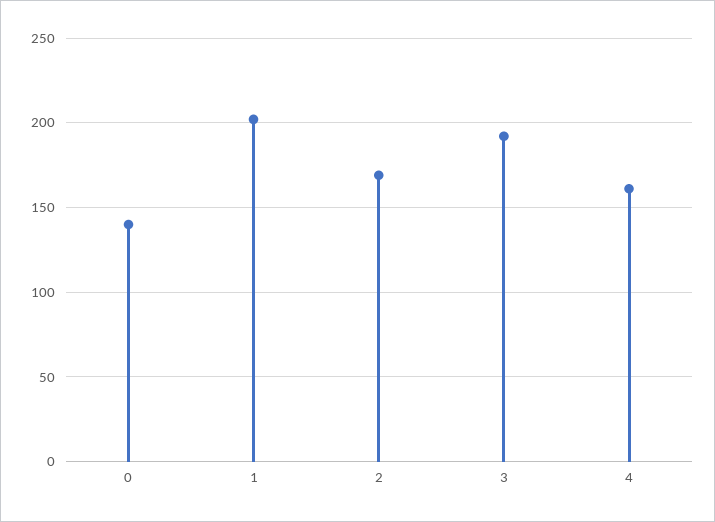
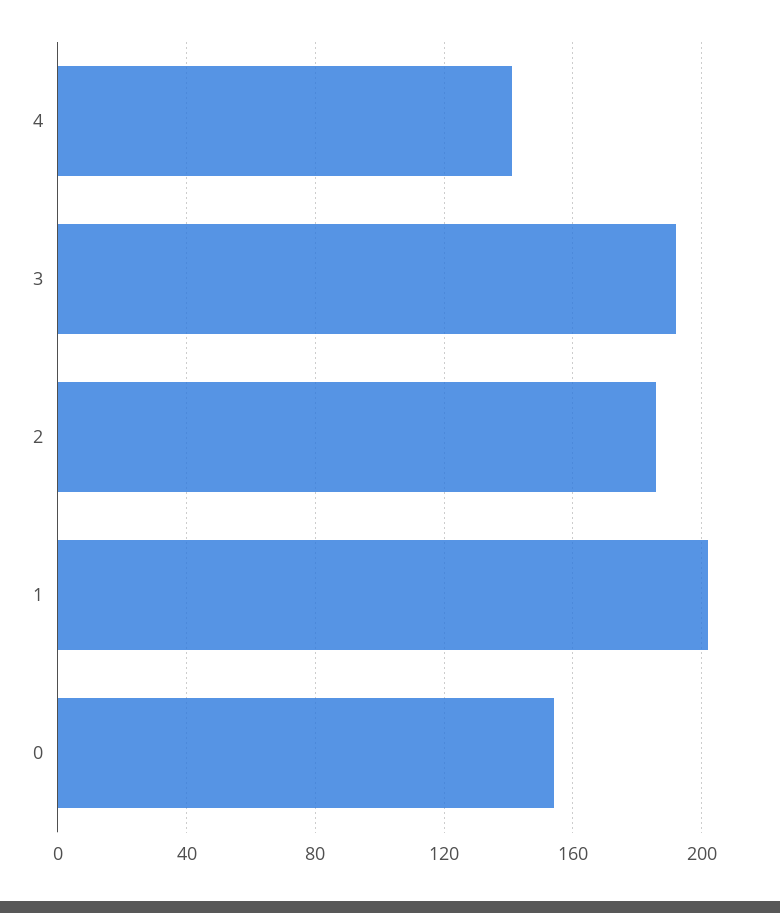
  {
-   "0": 140,
+   "0": 155,
    "1": 200,
-   "2": 170,
+   "2": 185,
    "3": 190,
-   "4": 160
+   "4": 140
  }

